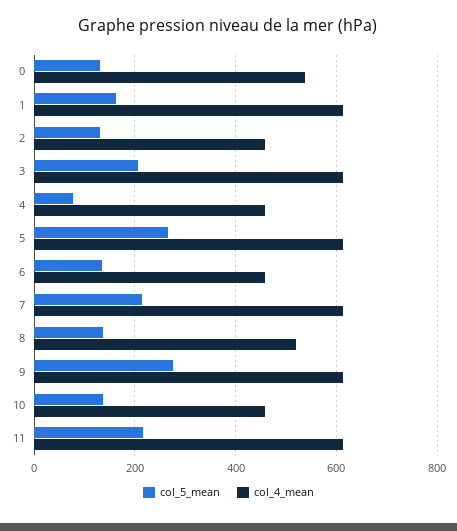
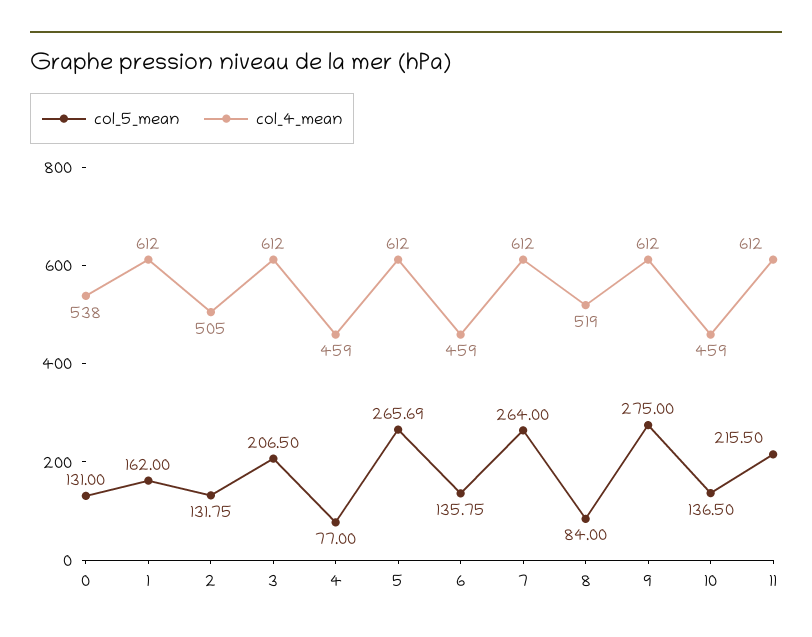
  {
    "col_5_mean": {
      "0": 131,
      "1": 162,
      "2": 131.75,
      "3": 206.5,
      "4": 77,
      "5": 265.69,
      "6": 135.75,
-     "7": 220,
+     "7": 264,
-     "8": 140,
+     "8": 84,
      "9": 275,
      "10": 136.5,
      "11": 215.5
    },
    "col_4_mean": {
      "0": 538,
      "1": 612,
-     "2": 460,
+     "2": 505,
      "3": 612,
      "4": 459,
      "5": 612,
      "6": 459,
      "7": 612,
      "8": 519,
      "9": 612,
      "10": 459,
      "11": 612
    }
  }

